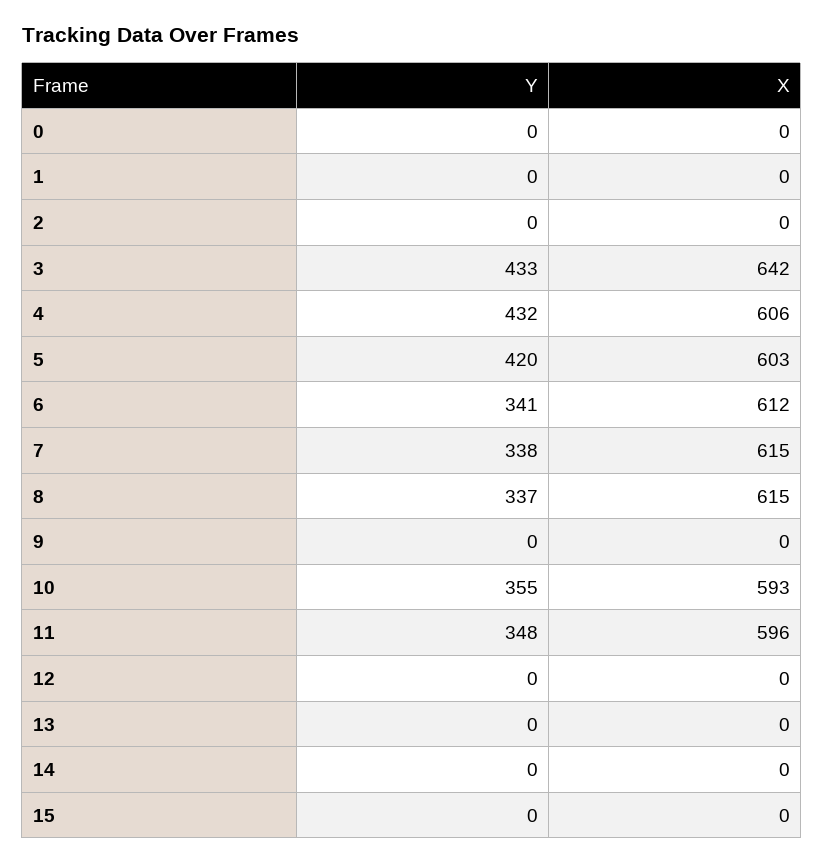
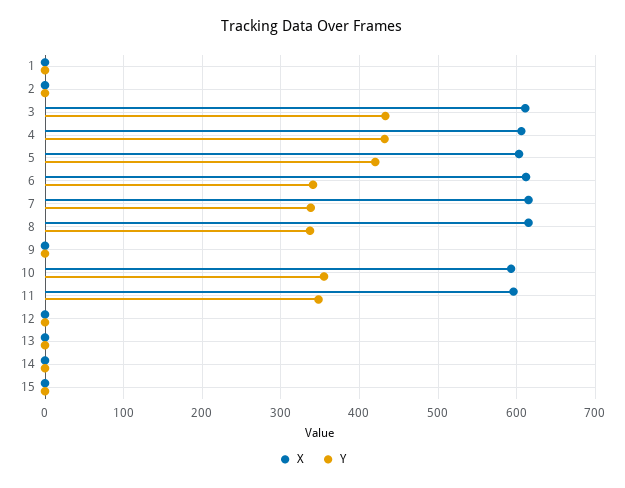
  {
    "Y": {
-     "0": 0,
      "1": 0,
      "2": 0,
      "3": 433,
      "4": 432,
      "5": 420,
      "6": 341,
      "7": 338,
      "8": 337,
      "9": 0,
      "10": 355,
      "11": 348,
      "12": 0,
      "13": 0,
      "14": 0,
      "15": 0
    },
    "X": {
-     "0": 0,
      "1": 0,
      "2": 0,
-     "3": 642,
+     "3": 610,
      "4": 606,
      "5": 603,
      "6": 612,
      "7": 615,
      "8": 615,
      "9": 0,
      "10": 593,
      "11": 596,
      "12": 0,
      "13": 0,
      "14": 0,
      "15": 0
    }
  }

